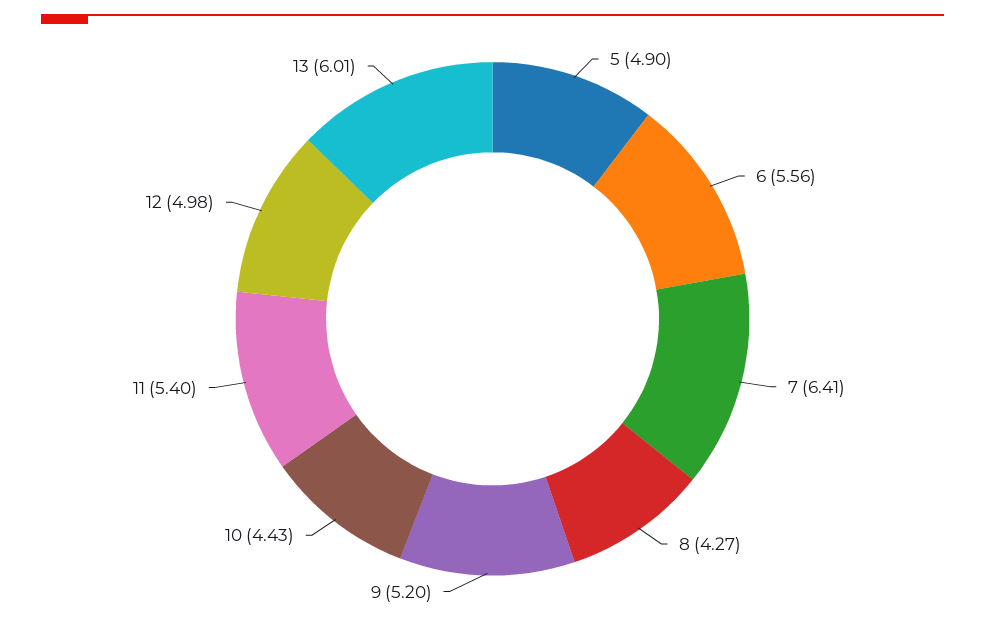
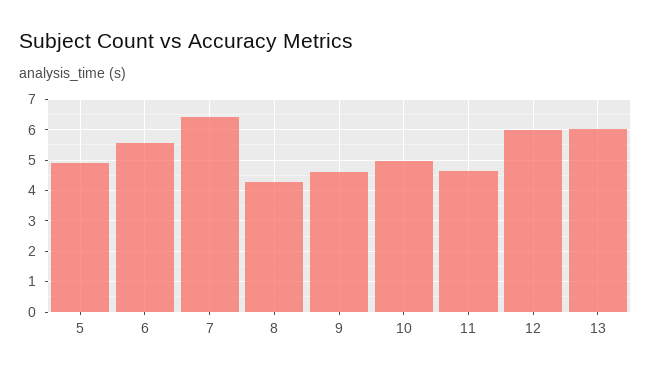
  {
    "5": 4.9,
    "6": 5.56,
    "7": 6.41,
    "8": 4.27,
-   "9": 5.2,
+   "9": 4.6,
-   "10": 4.43,
+   "10": 5,
-   "11": 5.4,
+   "11": 4.6,
-   "12": 4.98,
+   "12": 6,
    "13": 6.01
  }

